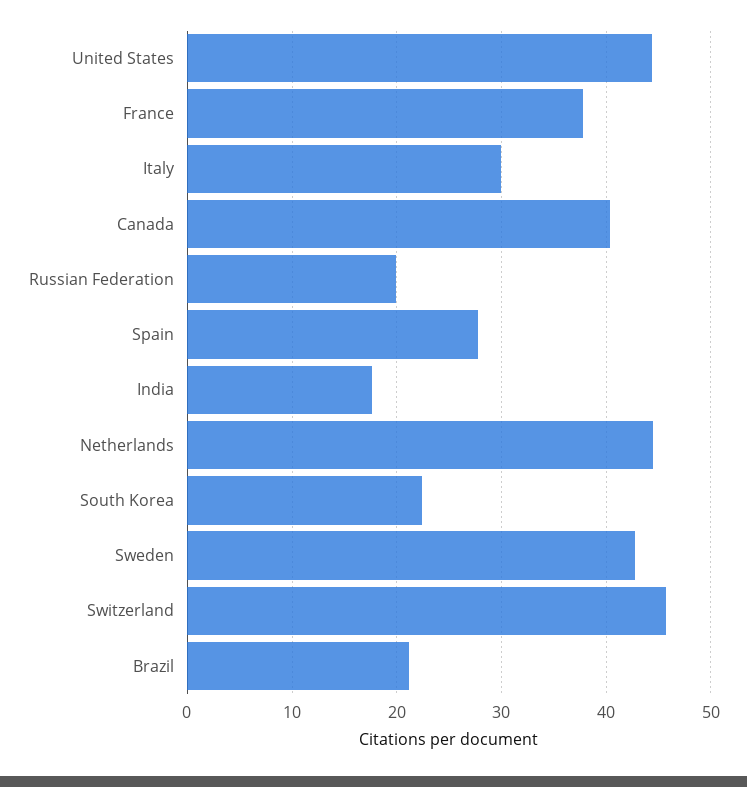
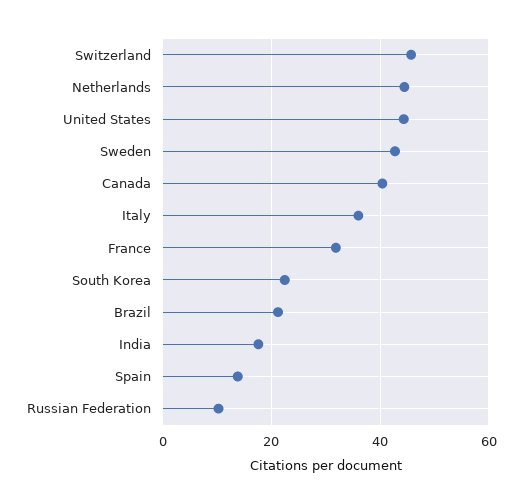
  {
    "United States": 44,
-   "France": 38,
+   "France": 32,
-   "Italy": 30,
+   "Italy": 36,
    "Canada": 40,
-   "Russian Federation": 20,
+   "Russian Federation": 10,
-   "Spain": 28,
+   "Spain": 14,
    "India": 18,
    "Netherlands": 44,
    "South Korea": 22,
    "Sweden": 43,
    "Switzerland": 46,
    "Brazil": 21
  }

